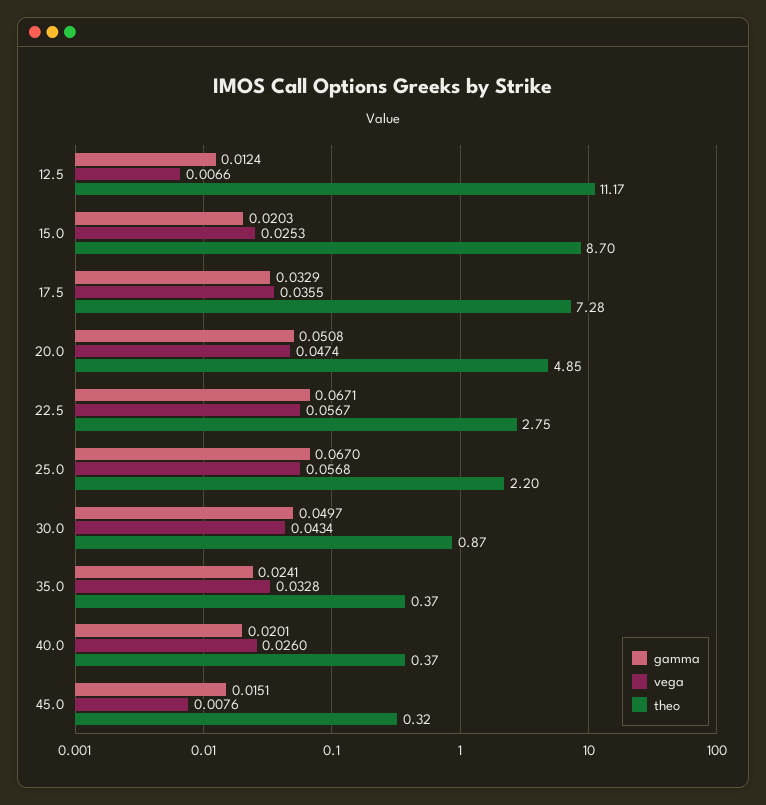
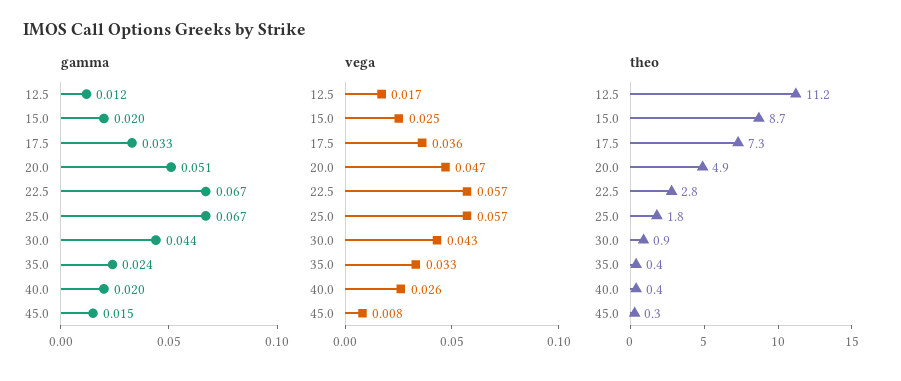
  {
    "gamma": {
      "12.5": 0.0124,
      "15.0": 0.0203,
      "17.5": 0.0329,
      "20.0": 0.0508,
      "22.5": 0.0671,
      "25.0": 0.067,
-     "30.0": 0.0497,
+     "30.0": 0.044,
      "35.0": 0.0241,
      "40.0": 0.0201,
      "45.0": 0.0151
    },
    "vega": {
-     "12.5": 0.0066,
+     "12.5": 0.017,
      "15.0": 0.0253,
      "17.5": 0.0355,
      "20.0": 0.0474,
      "22.5": 0.0567,
      "25.0": 0.0568,
      "30.0": 0.0434,
      "35.0": 0.0328,
      "40.0": 0.026,
      "45.0": 0.0076
    },
    "theo": {
      "12.5": 11.17,
      "15.0": 8.7,
      "17.5": 7.28,
      "20.0": 4.85,
      "22.5": 2.75,
-     "25.0": 2.2,
+     "25.0": 1.8,
      "30.0": 0.87,
      "35.0": 0.37,
      "40.0": 0.37,
      "45.0": 0.32
    }
  }

